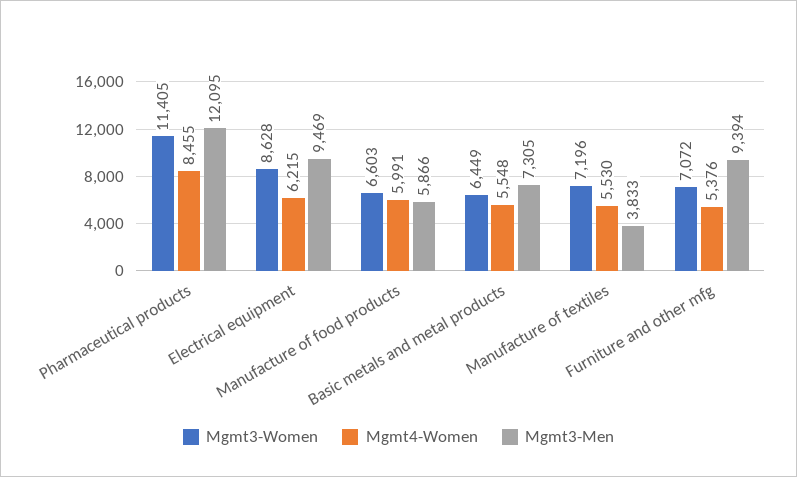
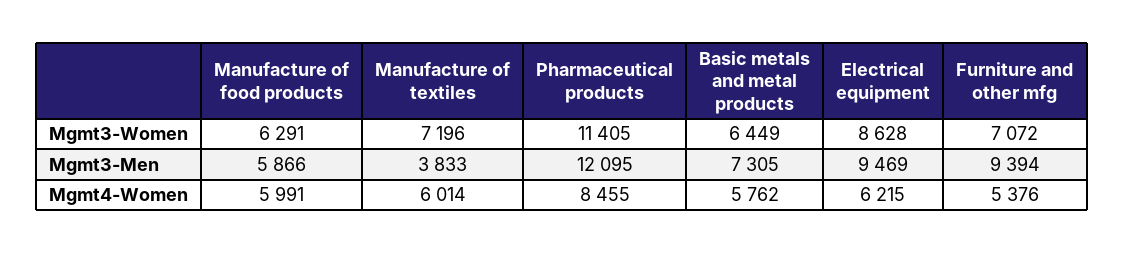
  {
    "Mgmt3-Women": {
      "Pharmaceutical products": 11405,
      "Electrical equipment": 8628,
-     "Manufacture of food products": 6603,
+     "Manufacture of food products": 6291,
      "Basic metals and metal products": 6449,
      "Manufacture of textiles": 7196,
      "Furniture and other mfg": 7072
    },
    "Mgmt4-Women": {
      "Pharmaceutical products": 8455,
      "Electrical equipment": 6215,
      "Manufacture of food products": 5991,
-     "Basic metals and metal products": 5548,
+     "Basic metals and metal products": 5762,
-     "Manufacture of textiles": 5530,
+     "Manufacture of textiles": 6014,
      "Furniture and other mfg": 5376
    },
    "Mgmt3-Men": {
      "Pharmaceutical products": 12095,
      "Electrical equipment": 9469,
      "Manufacture of food products": 5866,
      "Basic metals and metal products": 7305,
      "Manufacture of textiles": 3833,
      "Furniture and other mfg": 9394
    }
  }

